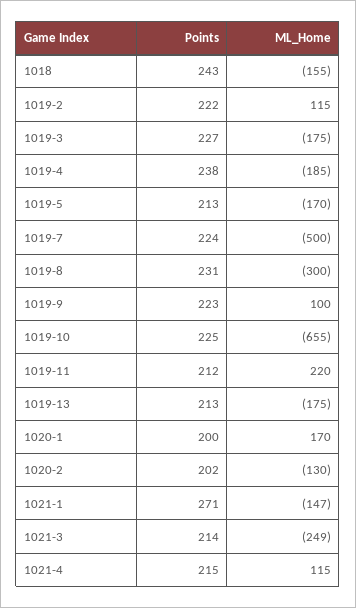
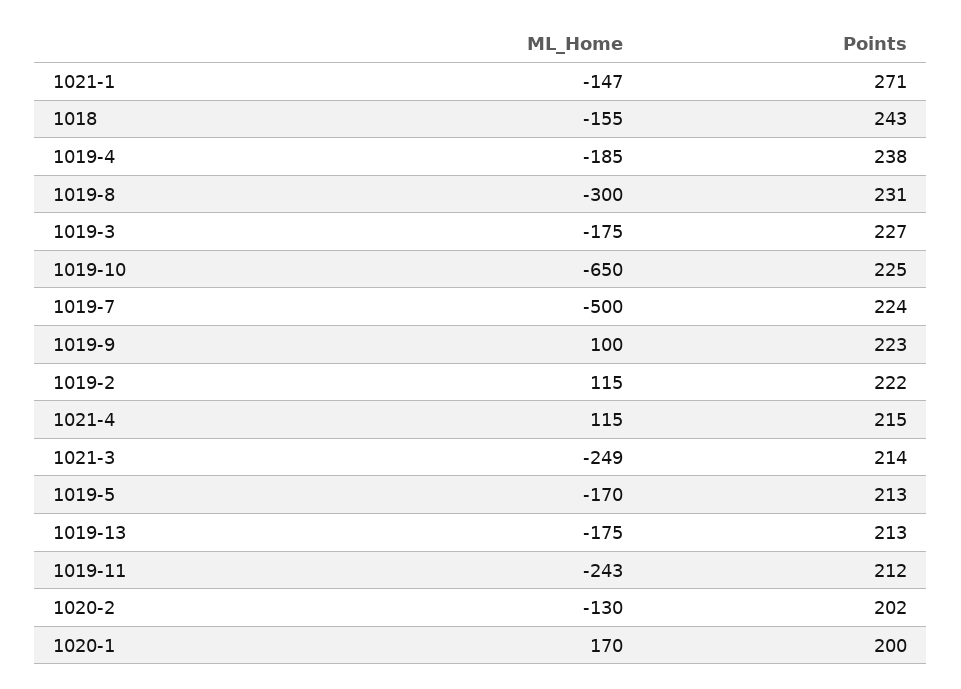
  {
    "Points": {
      "1018": 243,
      "1019-2": 222,
      "1019-3": 227,
      "1019-4": 238,
      "1019-5": 213,
      "1019-7": 224,
      "1019-8": 231,
      "1019-9": 223,
      "1019-10": 225,
      "1019-11": 212,
      "1019-13": 213,
      "1020-1": 200,
      "1020-2": 202,
      "1021-1": 271,
      "1021-3": 214,
      "1021-4": 215
    },
    "ML_Home": {
      "1018": -155,
      "1019-2": 115,
      "1019-3": -175,
      "1019-4": -185,
      "1019-5": -170,
      "1019-7": -500,
      "1019-8": -300,
      "1019-9": 100,
-     "1019-10": -655,
+     "1019-10": -650,
-     "1019-11": 220,
+     "1019-11": -243,
      "1019-13": -175,
      "1020-1": 170,
      "1020-2": -130,
      "1021-1": -147,
      "1021-3": -249,
      "1021-4": 115
    }
  }

